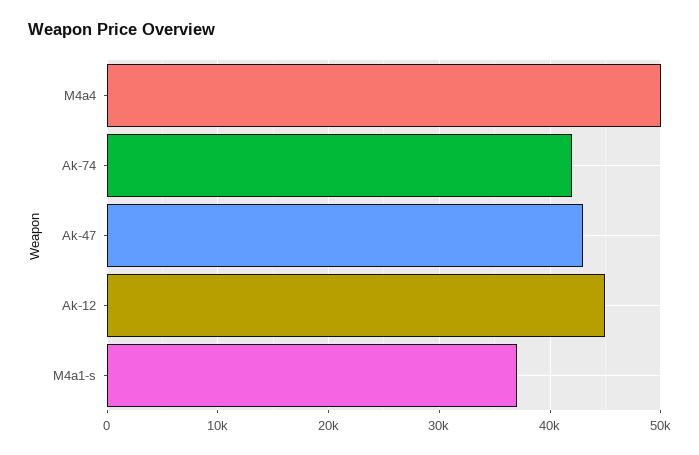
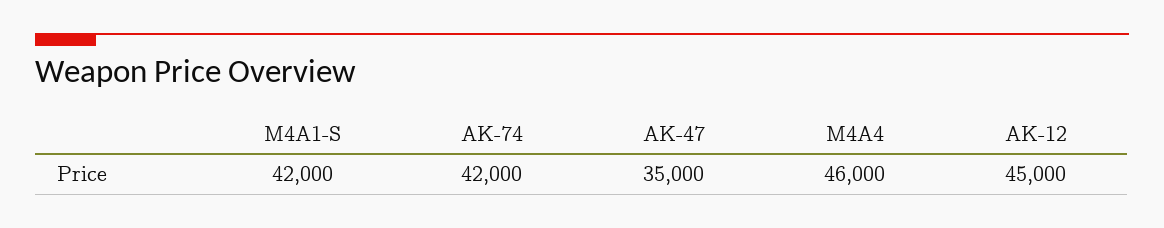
  {
-   "M4a4": 50000,
+   "M4a4": 46000,
    "Ak-74": 42000,
-   "Ak-47": 43000,
+   "Ak-47": 35000,
    "Ak-12": 45000,
-   "M4a1-s": 37000
+   "M4a1-s": 42000
  }

